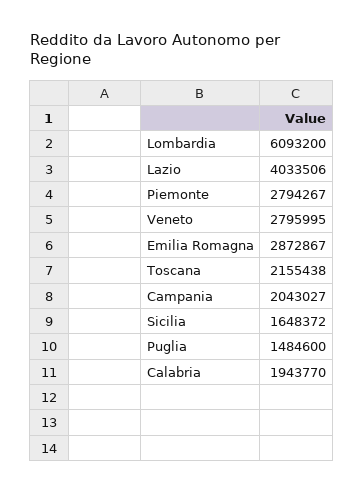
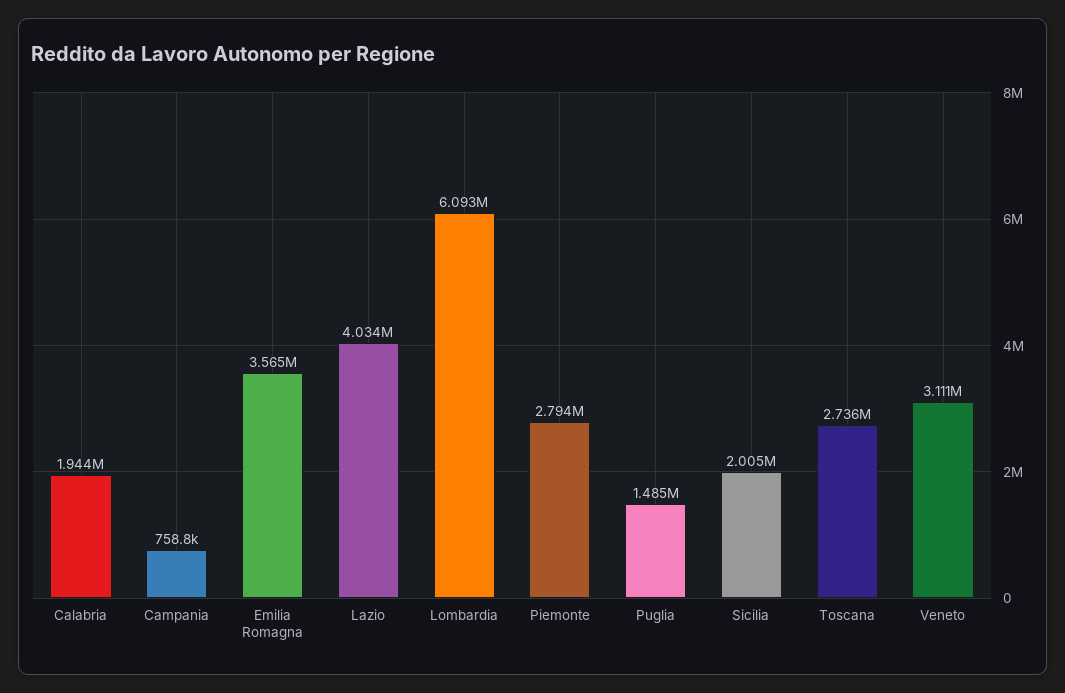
  {
    "Lombardia": 6093200,
    "Lazio": 4033506,
    "Piemonte": 2794267,
-   "Veneto": 2795995,
+   "Veneto": 3111000,
-   "Emilia Romagna": 2872867,
+   "Emilia Romagna": 3565000,
-   "Toscana": 2155438,
+   "Toscana": 2736000,
-   "Campania": 2043027,
+   "Campania": 758800,
-   "Sicilia": 1648372,
+   "Sicilia": 2005000,
    "Puglia": 1484600,
    "Calabria": 1943770
  }

